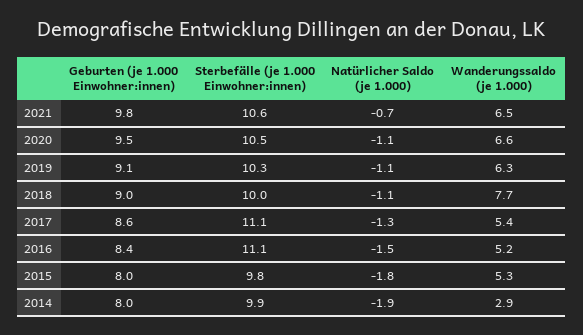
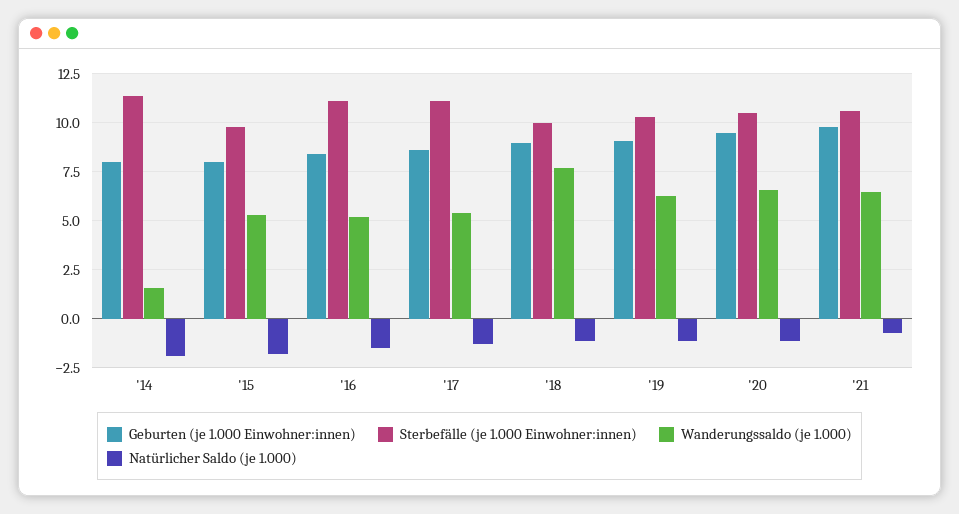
  {
    "Geburten (je 1.000 Einwohner:innen)": {
      "2021": 9.8,
      "2020": 9.5,
      "2019": 9.1,
      "2018": 9,
      "2017": 8.6,
      "2016": 8.4,
      "2015": 8,
      "2014": 8
    },
    "Sterbefälle (je 1.000 Einwohner:innen)": {
      "2021": 10.6,
      "2020": 10.5,
      "2019": 10.3,
      "2018": 10,
      "2017": 11.1,
      "2016": 11.1,
      "2015": 9.8,
-     "2014": 9.9
+     "2014": 11.5
    },
    "Natürlicher Saldo (je 1.000)": {
      "2021": -0.7,
      "2020": -1.1,
      "2019": -1.1,
      "2018": -1.1,
      "2017": -1.3,
      "2016": -1.5,
      "2015": -1.8,
      "2014": -1.9
    },
    "Wanderungssaldo (je 1.000)": {
      "2021": 6.5,
      "2020": 6.6,
      "2019": 6.3,
      "2018": 7.7,
      "2017": 5.4,
      "2016": 5.2,
      "2015": 5.3,
-     "2014": 2.9
+     "2014": 1.5
    }
  }

